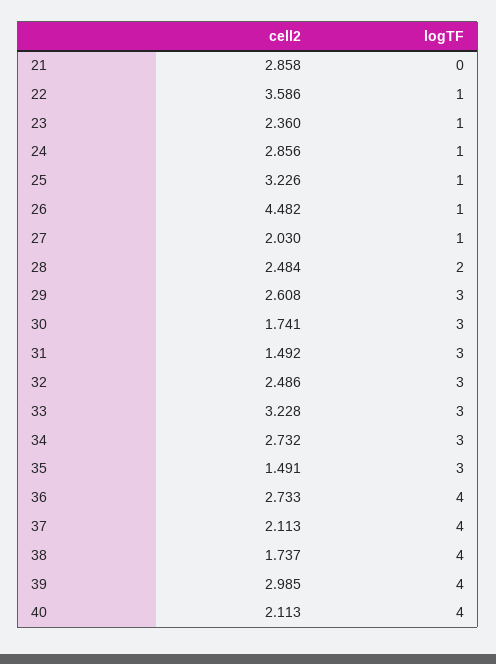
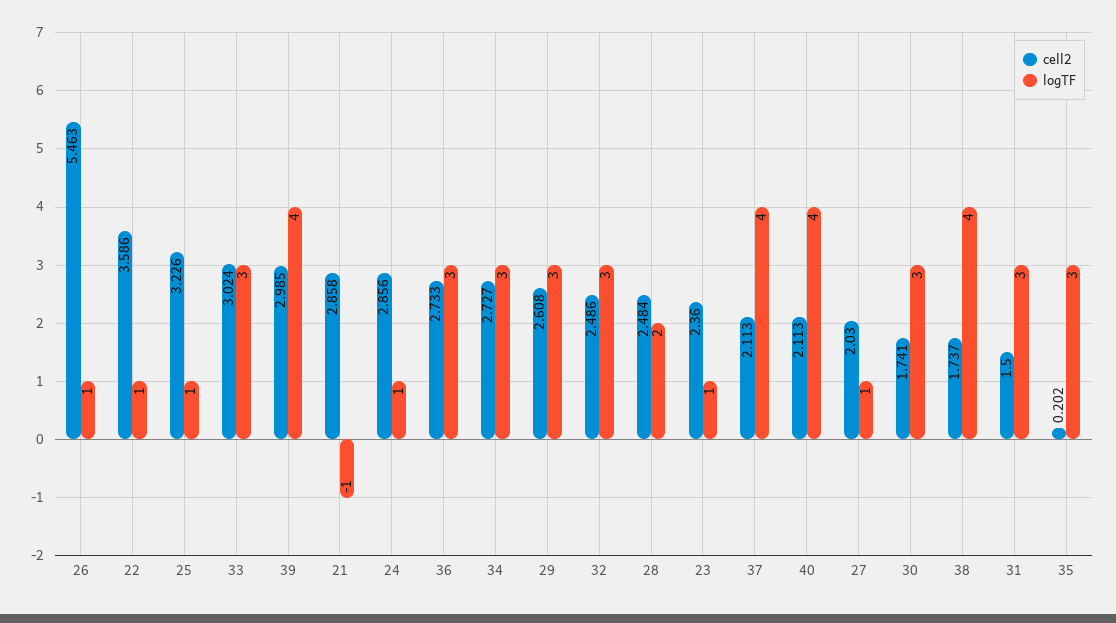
  {
    "cell2": {
      "21": 2.858,
      "22": 3.586,
      "23": 2.36,
      "24": 2.856,
      "25": 3.226,
-     "26": 4.482,
+     "26": 5.463,
      "27": 2.03,
      "28": 2.484,
      "29": 2.608,
      "30": 1.741,
-     "31": 1.492,
+     "31": 1.5,
      "32": 2.486,
-     "33": 3.228,
+     "33": 3.024,
-     "34": 2.732,
+     "34": 2.727,
-     "35": 1.491,
+     "35": 0.202,
      "36": 2.733,
      "37": 2.113,
      "38": 1.737,
      "39": 2.985,
      "40": 2.113
    },
    "logTF": {
-     "21": 0,
+     "21": -1,
      "22": 1,
      "23": 1,
      "24": 1,
      "25": 1,
      "26": 1,
      "27": 1,
      "28": 2,
      "29": 3,
      "30": 3,
      "31": 3,
      "32": 3,
      "33": 3,
      "34": 3,
      "35": 3,
-     "36": 4,
+     "36": 3,
      "37": 4,
      "38": 4,
      "39": 4,
      "40": 4
    }
  }

